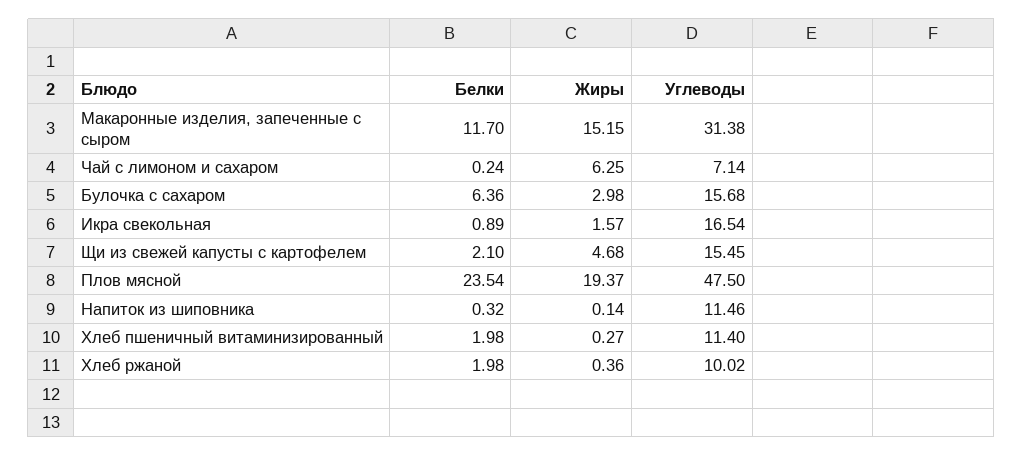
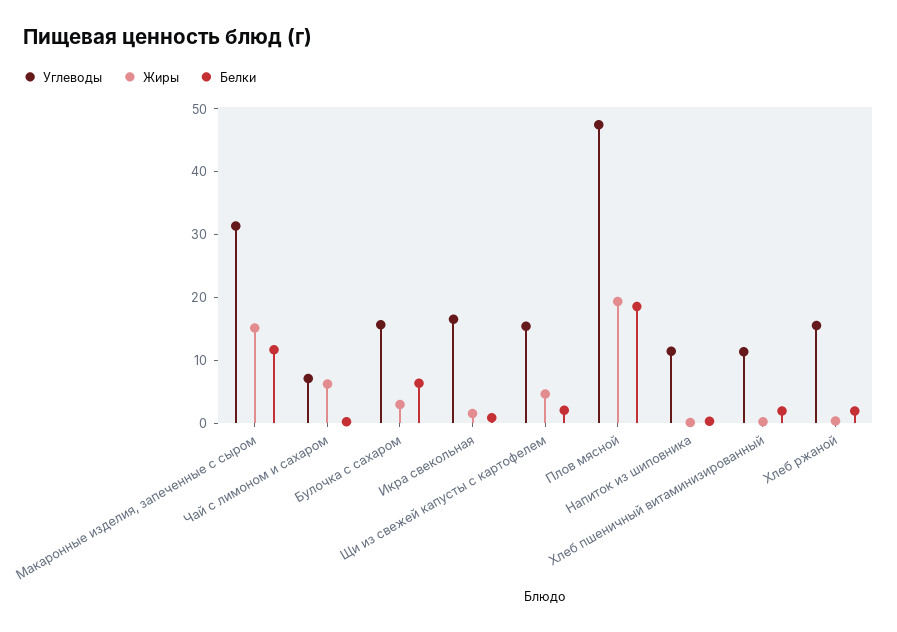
  {
    "Белки": {
      "Макаронные изделия, запеченные с сыром": 11.7,
      "Чай с лимоном и сахаром": 0.24,
      "Булочка с сахаром": 6.36,
      "Икра свекольная": 0.89,
      "Щи из свежей капусты с картофелем": 2.1,
-     "Плов мясной": 23.54,
+     "Плов мясной": 18,
      "Напиток из шиповника": 0.32,
      "Хлеб пшеничный витаминизированный": 1.98,
      "Хлеб ржаной": 1.98
    },
    "Жиры": {
      "Макаронные изделия, запеченные с сыром": 15.15,
      "Чай с лимоном и сахаром": 6.25,
      "Булочка с сахаром": 2.98,
      "Икра свекольная": 1.57,
      "Щи из свежей капусты с картофелем": 4.68,
      "Плов мясной": 19.37,
      "Напиток из шиповника": 0.14,
      "Хлеб пшеничный витаминизированный": 0.27,
      "Хлеб ржаной": 0.36
    },
    "Углеводы": {
      "Макаронные изделия, запеченные с сыром": 31.38,
      "Чай с лимоном и сахаром": 7.14,
      "Булочка с сахаром": 15.68,
      "Икра свекольная": 16.54,
      "Щи из свежей капусты с картофелем": 15.45,
      "Плов мясной": 47.5,
      "Напиток из шиповника": 11.46,
      "Хлеб пшеничный витаминизированный": 11.4,
-     "Хлеб ржаной": 10.02
+     "Хлеб ржаной": 16
    }
  }

